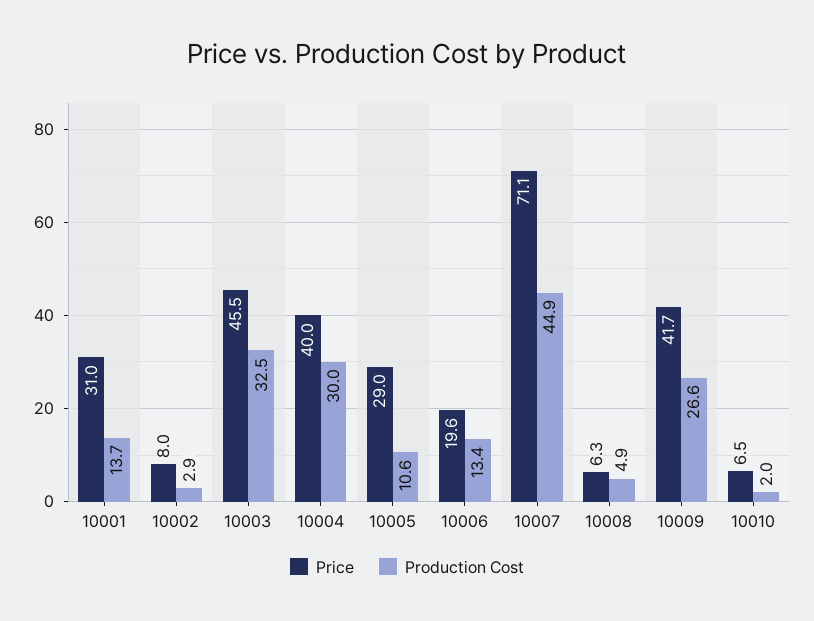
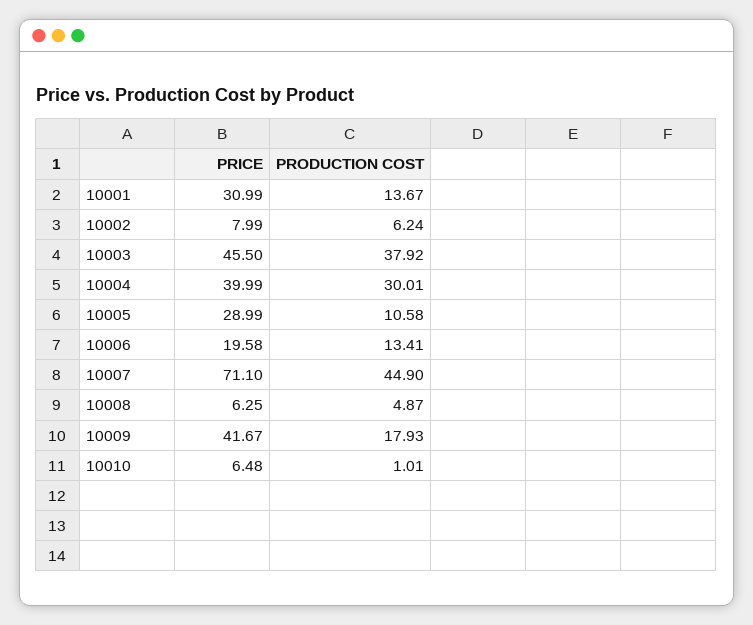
  {
    "Price": {
      "10001": 30.99,
      "10002": 7.99,
      "10003": 45.5,
      "10004": 39.99,
      "10005": 28.99,
      "10006": 19.58,
      "10007": 71.1,
      "10008": 6.25,
      "10009": 41.67,
      "10010": 6.48
    },
    "Production Cost": {
      "10001": 13.67,
-     "10002": 2.9,
+     "10002": 6.24,
-     "10003": 32.5,
+     "10003": 37.92,
      "10004": 30.01,
      "10005": 10.58,
      "10006": 13.41,
      "10007": 44.9,
      "10008": 4.87,
-     "10009": 26.6,
+     "10009": 17.93,
-     "10010": 2
+     "10010": 1.01
    }
  }

